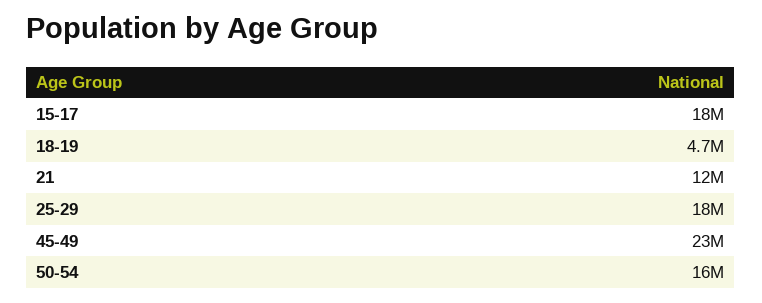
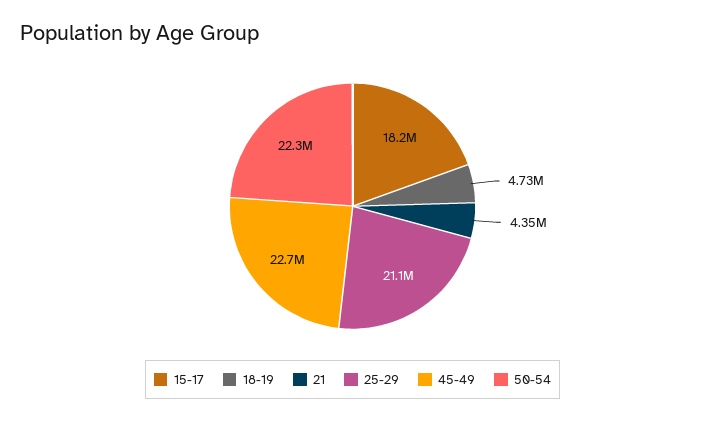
  {
    "15-17": 18200000,
    "18-19": 4730000,
-   "21": 12000000,
+   "21": 4350000,
-   "25-29": 18000000,
+   "25-29": 21100000,
    "45-49": 22700000,
-   "50-54": 16000000
+   "50-54": 22300000
  }

